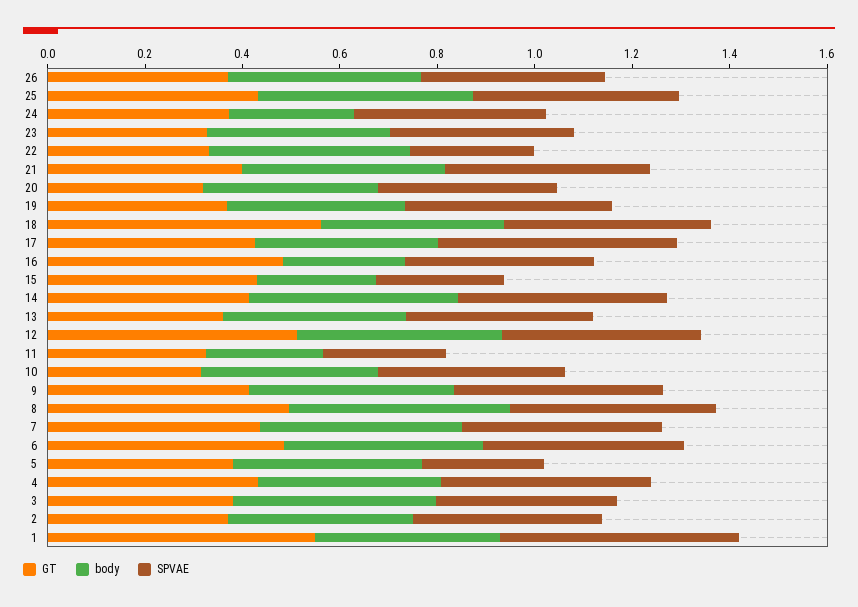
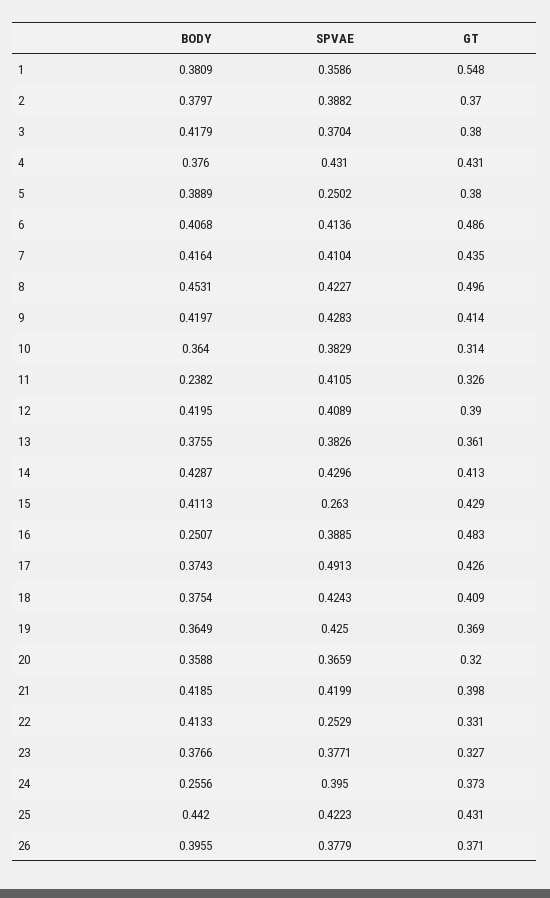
  {
    "GT": {
      "26": 0.371,
      "25": 0.431,
      "24": 0.373,
      "23": 0.327,
      "22": 0.331,
      "21": 0.398,
      "20": 0.32,
      "19": 0.369,
-     "18": 0.55,
+     "18": 0.409,
      "17": 0.426,
      "16": 0.483,
      "15": 0.429,
      "14": 0.413,
      "13": 0.361,
-     "12": 0.5,
+     "12": 0.39,
      "11": 0.326,
      "10": 0.314,
      "9": 0.414,
      "8": 0.496,
      "7": 0.435,
      "6": 0.486,
      "5": 0.38,
      "4": 0.431,
      "3": 0.38,
      "2": 0.37,
      "1": 0.548
    },
    "body": {
      "26": 0.3955,
      "25": 0.442,
      "24": 0.2556,
      "23": 0.3766,
      "22": 0.4133,
      "21": 0.4185,
      "20": 0.3588,
      "19": 0.3649,
      "18": 0.3754,
      "17": 0.3743,
      "16": 0.2507,
-     "15": 0.25,
+     "15": 0.4113,
      "14": 0.4287,
      "13": 0.3755,
      "12": 0.4195,
      "11": 0.2382,
      "10": 0.364,
      "9": 0.4197,
      "8": 0.4531,
      "7": 0.4164,
      "6": 0.4068,
      "5": 0.3889,
      "4": 0.376,
      "3": 0.4179,
      "2": 0.3797,
      "1": 0.3809
    },
    "SPVAE": {
      "26": 0.3779,
      "25": 0.4223,
      "24": 0.395,
      "23": 0.3771,
      "22": 0.2529,
      "21": 0.4199,
      "20": 0.3659,
      "19": 0.425,
      "18": 0.4243,
      "17": 0.4913,
      "16": 0.3885,
      "15": 0.263,
      "14": 0.4296,
      "13": 0.3826,
      "12": 0.4089,
-     "11": 0.25,
+     "11": 0.4105,
      "10": 0.3829,
      "9": 0.4283,
      "8": 0.4227,
      "7": 0.4104,
      "6": 0.4136,
      "5": 0.2502,
      "4": 0.431,
      "3": 0.3704,
      "2": 0.3882,
-     "1": 0.5
+     "1": 0.3586
    }
  }

